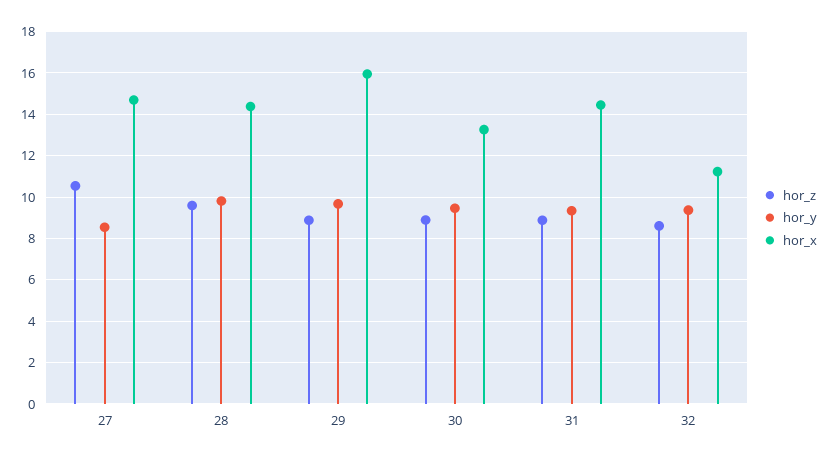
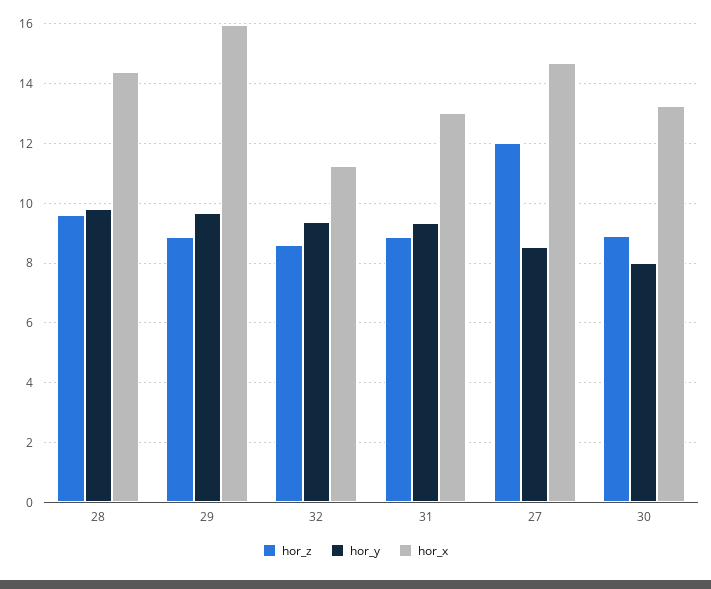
  {
    "hor_z": {
-     "27": 10.5,
+     "27": 12,
      "28": 9.5,
      "29": 9,
      "30": 9,
      "31": 9,
      "32": 8.5
    },
    "hor_y": {
      "27": 8.5,
      "28": 9.75,
      "29": 9.75,
-     "30": 9.5,
+     "30": 8,
      "31": 9.25,
      "32": 9.25
    },
    "hor_x": {
      "27": 14.75,
      "28": 14.5,
      "29": 16,
      "30": 13.25,
-     "31": 14.5,
+     "31": 13,
      "32": 11.25
    }
  }

